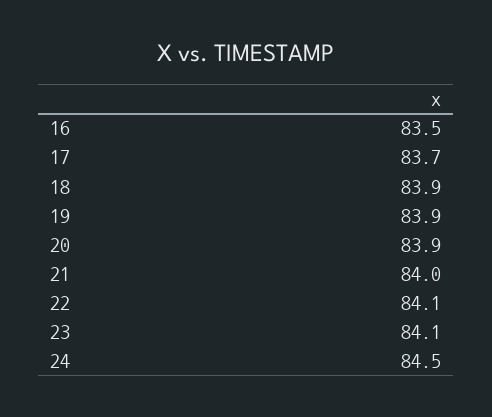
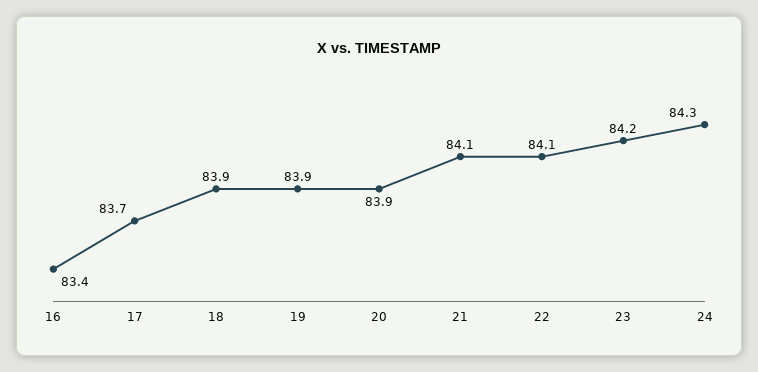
  {
-   "16": 83.5,
+   "16": 83.4,
    "17": 83.7,
    "18": 83.9,
    "19": 83.9,
    "20": 83.9,
-   "21": 84,
+   "21": 84.1,
    "22": 84.1,
-   "23": 84.1,
+   "23": 84.2,
-   "24": 84.5
+   "24": 84.3
  }

